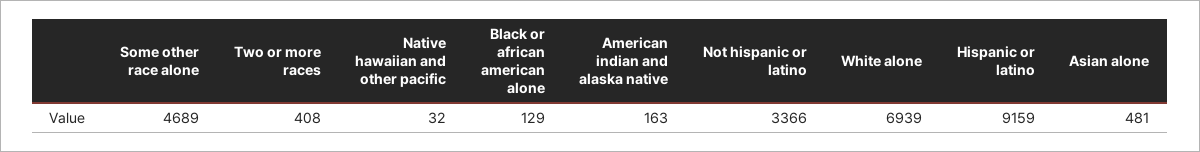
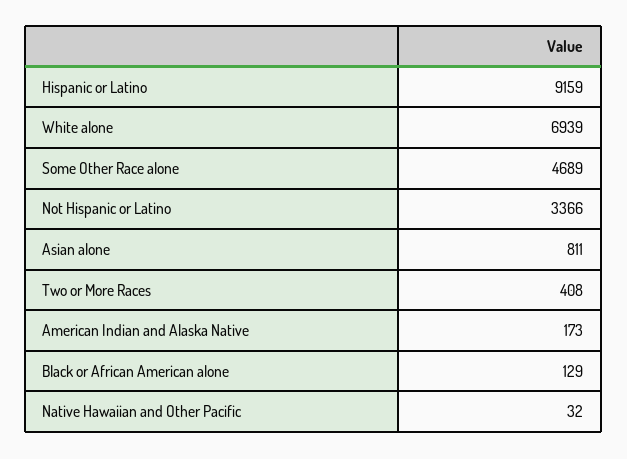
  {
    "Some other race alone": 4689,
    "Two or more races": 408,
    "Native hawaiian and other pacific": 32,
    "Black or african american alone": 129,
-   "American indian and alaska native": 163,
+   "American indian and alaska native": 173,
    "Not hispanic or latino": 3366,
    "White alone": 6939,
    "Hispanic or latino": 9159,
-   "Asian alone": 481
+   "Asian alone": 811
  }

